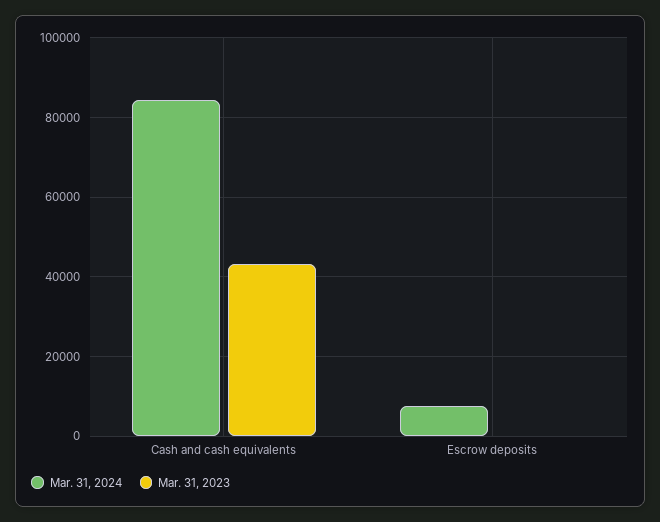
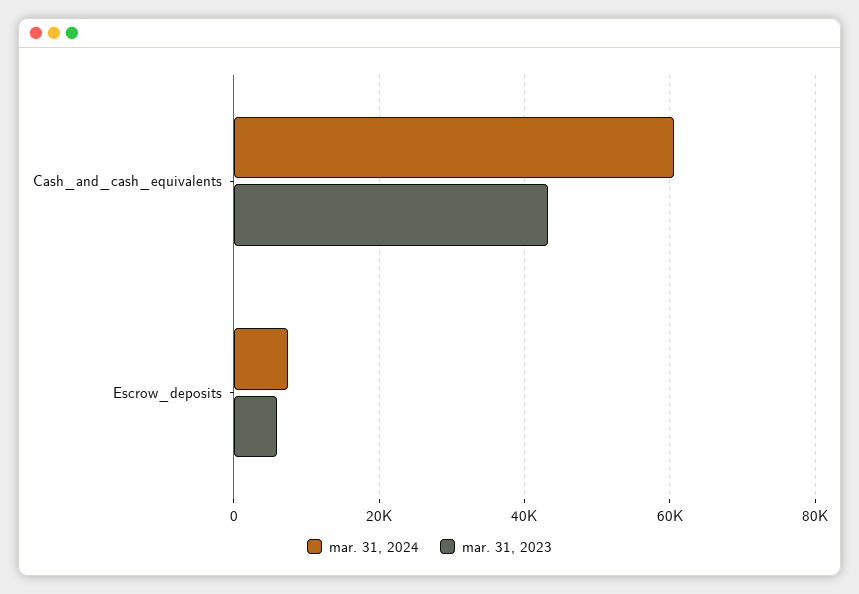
  {
    "Mar. 31, 2024": {
-     "Cash and cash equivalents": 84000,
+     "Cash and cash equivalents": 60000,
      "Escrow deposits": 8000
    },
    "Mar. 31, 2023": {
      "Cash and cash equivalents": 44000,
-     "Escrow deposits": 0
+     "Escrow deposits": 6000
    }
  }

